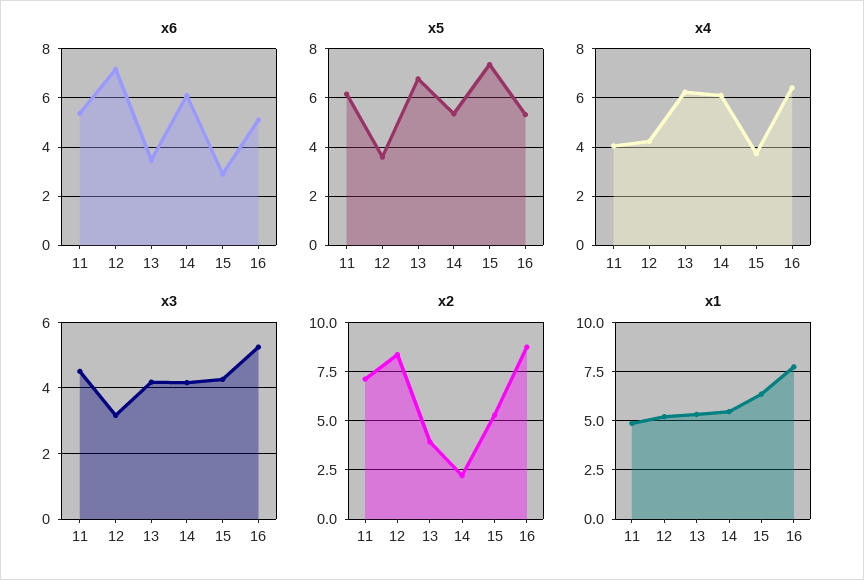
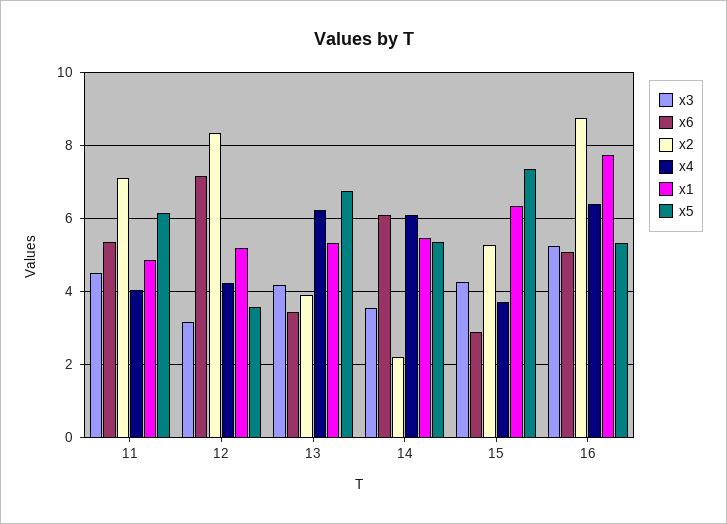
  {
    "x6": {
      "11": 5.4,
      "12": 7.2,
      "13": 3.4,
      "14": 6,
      "15": 2.8,
      "16": 5
    },
    "x5": {
      "11": 6.2,
      "12": 3.6,
      "13": 6.8,
      "14": 5.4,
      "15": 7.4,
      "16": 5.4
    },
    "x4": {
      "11": 4,
      "12": 4.2,
      "13": 6.2,
      "14": 6.2,
      "15": 3.8,
      "16": 6.4
    },
    "x3": {
      "11": 4.6,
      "12": 3.2,
      "13": 4.2,
-     "14": 4.2,
+     "14": 3.6,
      "15": 4.2,
      "16": 5.2
    },
    "x2": {
      "11": 7.2,
      "12": 8.4,
      "13": 4,
      "14": 2.2,
      "15": 5.2,
      "16": 8.8
    },
    "x1": {
      "11": 4.8,
      "12": 5.2,
      "13": 5.4,
      "14": 5.4,
      "15": 6.4,
      "16": 7.8
    }
  }

